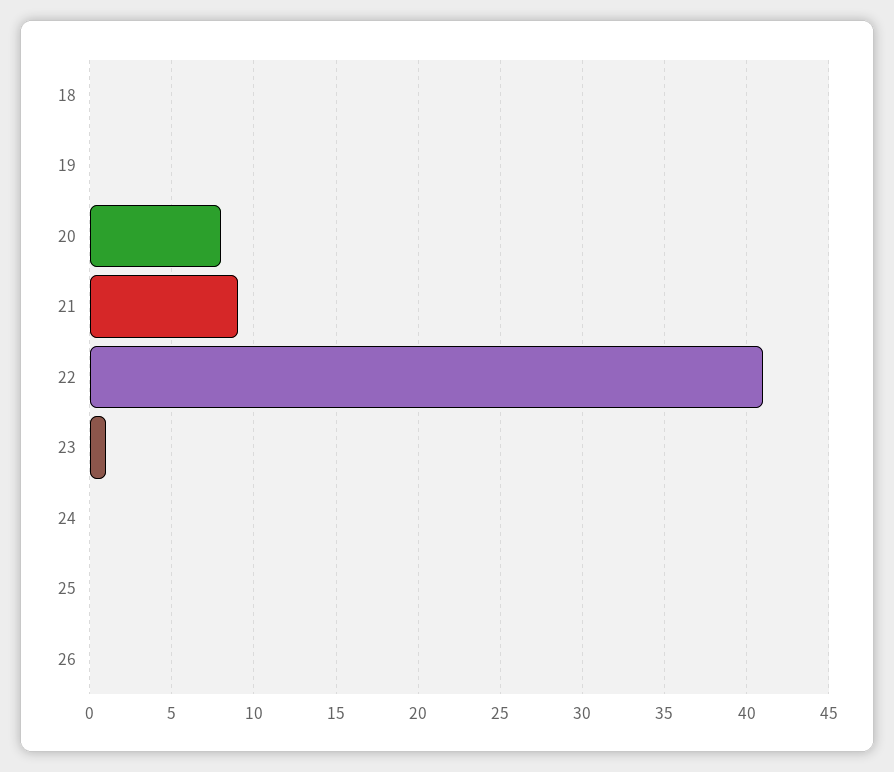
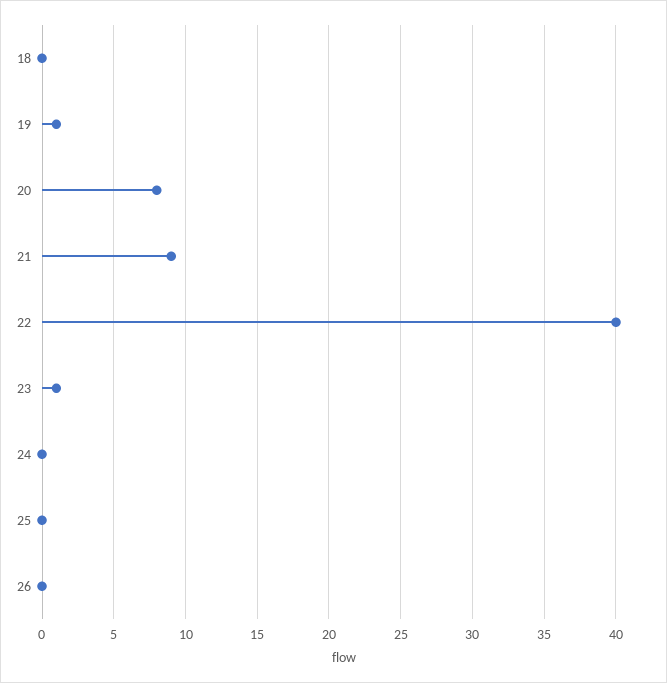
  {
    "18": 0,
-   "19": 0,
+   "19": 1,
    "20": 8,
    "21": 9,
-   "22": 41,
+   "22": 40,
    "23": 1,
    "24": 0,
    "25": 0,
    "26": 0
  }

